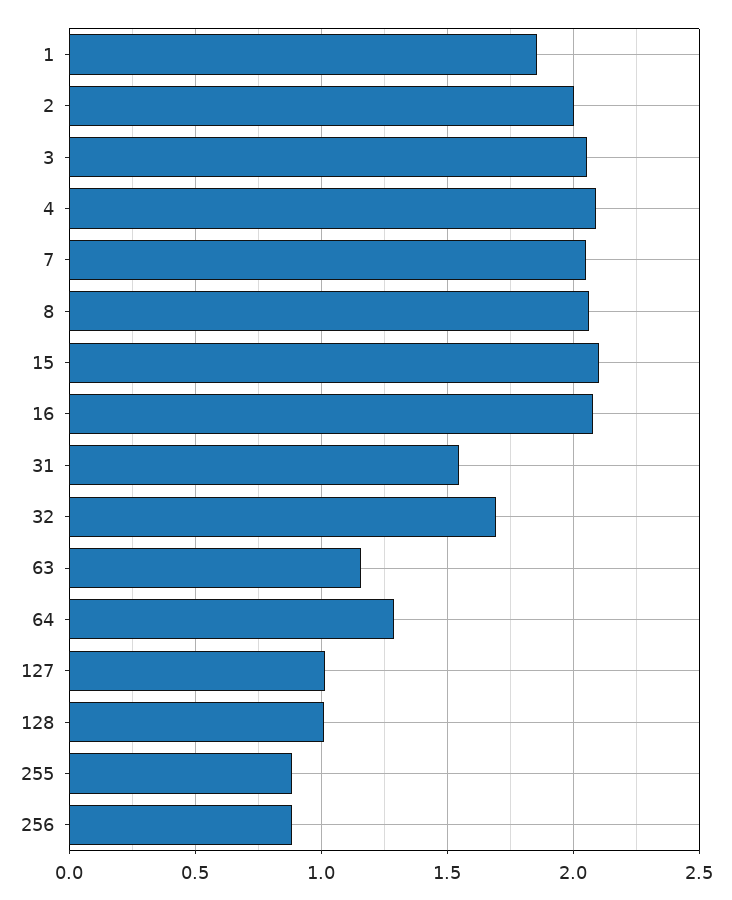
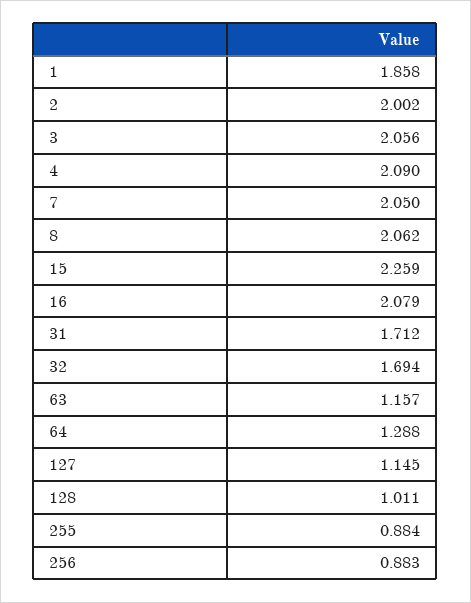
  {
    "1": 1.858,
    "2": 2.002,
    "3": 2.056,
    "4": 2.09,
    "7": 2.05,
    "8": 2.062,
-   "15": 2.1,
+   "15": 2.259,
    "16": 2.079,
-   "31": 1.55,
+   "31": 1.712,
    "32": 1.694,
    "63": 1.157,
    "64": 1.288,
-   "127": 1,
+   "127": 1.145,
    "128": 1.011,
    "255": 0.884,
    "256": 0.883
  }

